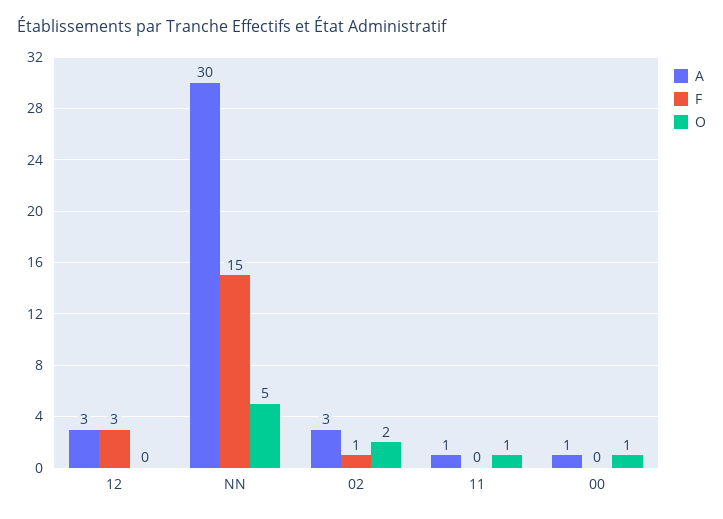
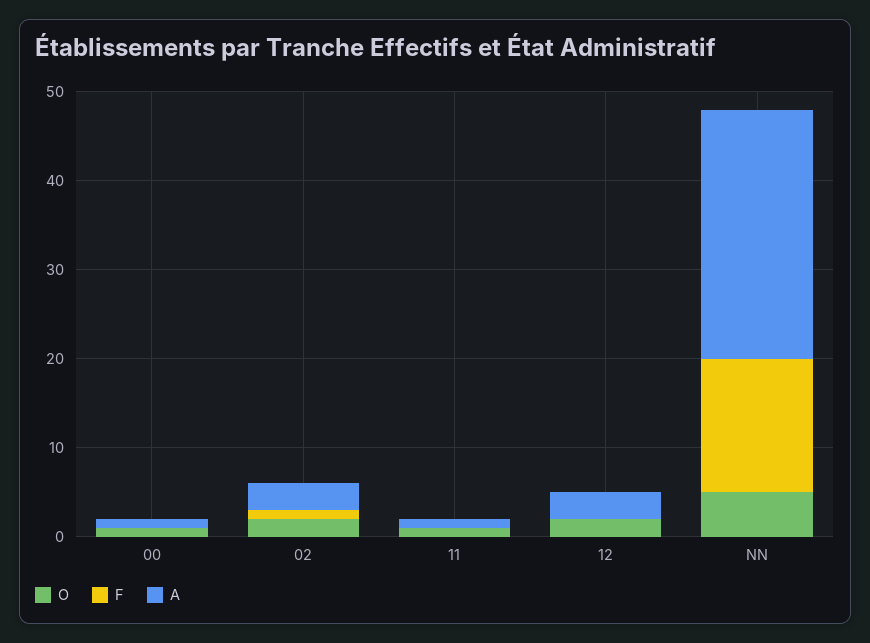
  {
    "A": {
      "12": 3,
-     "NN": 30,
+     "NN": 28,
      "02": 3,
      "11": 1,
      "00": 1
    },
    "F": {
-     "12": 3,
+     "12": 0,
      "NN": 15,
      "02": 1,
      "11": 0,
      "00": 0
    },
    "O": {
-     "12": 0,
+     "12": 2,
      "NN": 5,
      "02": 2,
      "11": 1,
      "00": 1
    }
  }

